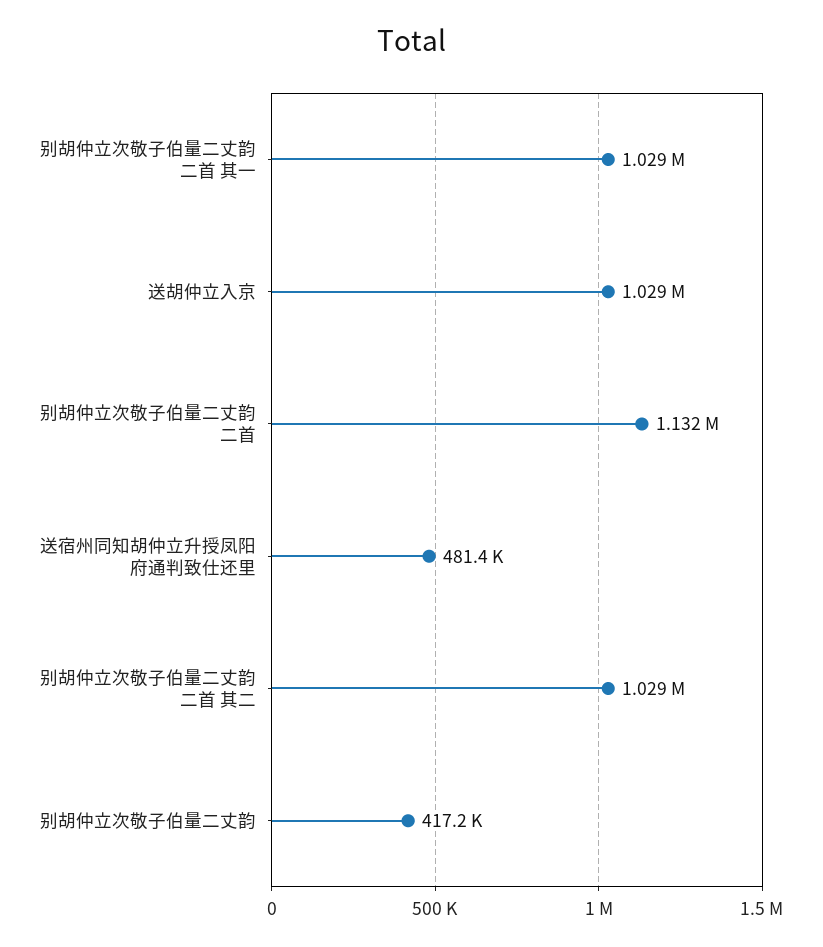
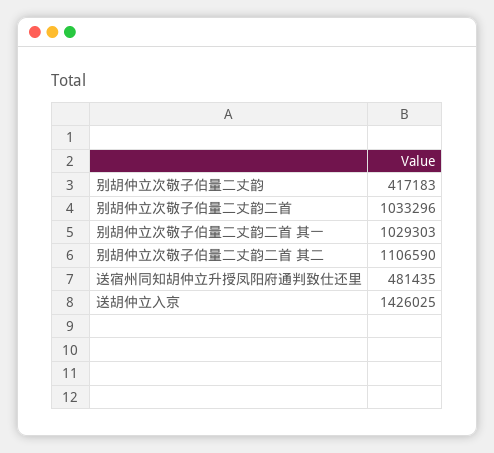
  {
    "别胡仲立次敬子伯量二丈韵二首 其一": 1029303,
-   "送胡仲立入京": 1029000,
+   "送胡仲立入京": 1426025,
-   "别胡仲立次敬子伯量二丈韵二首": 1132000,
+   "别胡仲立次敬子伯量二丈韵二首": 1033296,
    "送宿州同知胡仲立升授凤阳府通判致仕还里": 481435,
-   "别胡仲立次敬子伯量二丈韵二首 其二": 1029000,
+   "别胡仲立次敬子伯量二丈韵二首 其二": 1106590,
    "别胡仲立次敬子伯量二丈韵": 417183
  }

